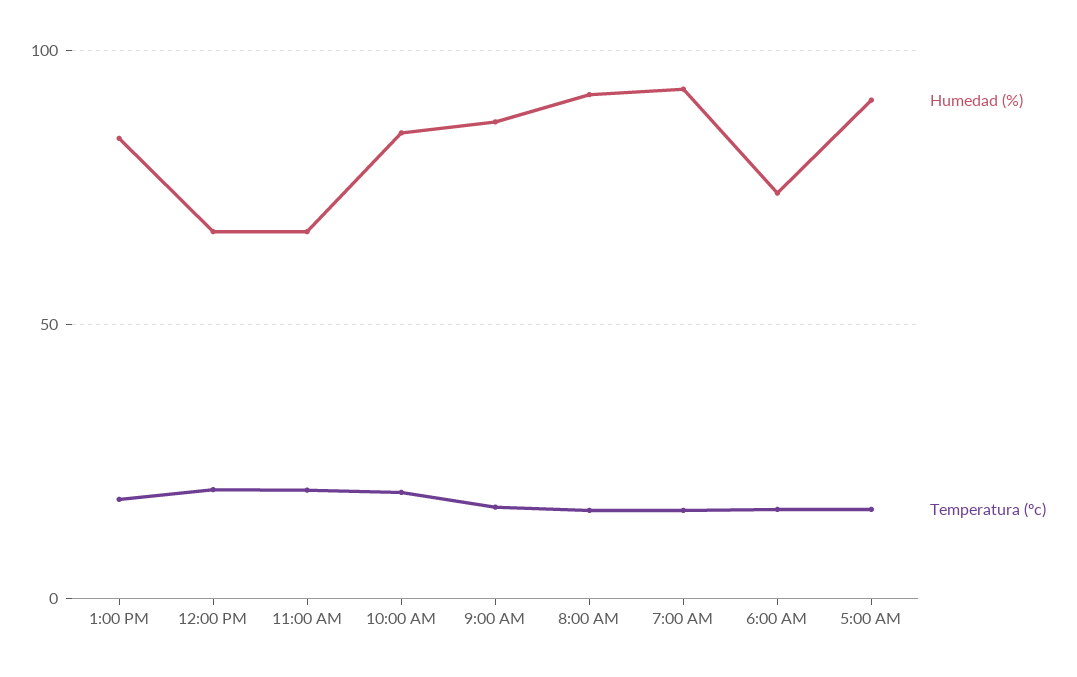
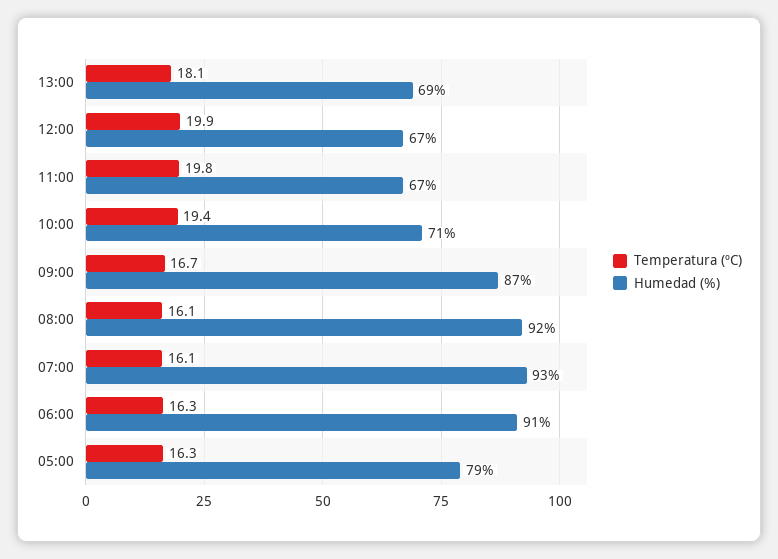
  {
    "Humedad (%)": {
-     "1:00 PM": 85,
+     "1:00 PM": 69,
      "12:00 PM": 67,
      "11:00 AM": 67,
-     "10:00 AM": 85,
+     "10:00 AM": 71,
      "9:00 AM": 87,
      "8:00 AM": 92,
      "7:00 AM": 93,
-     "6:00 AM": 75,
+     "6:00 AM": 91,
-     "5:00 AM": 90
+     "5:00 AM": 79
    },
    "Temperatura (ºc)": {
      "1:00 PM": 18.1,
      "12:00 PM": 19.9,
      "11:00 AM": 19.8,
      "10:00 AM": 19.4,
      "9:00 AM": 16.7,
      "8:00 AM": 16.1,
      "7:00 AM": 16.1,
      "6:00 AM": 16.3,
      "5:00 AM": 16.3
    }
  }

